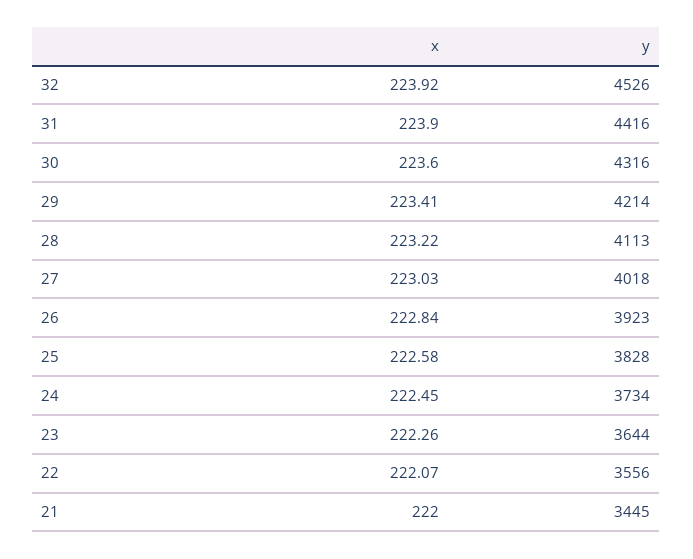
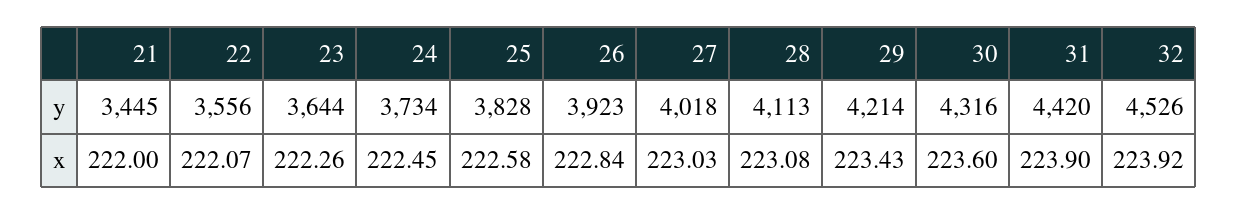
  {
    "x": {
      "32": 223.92,
      "31": 223.9,
      "30": 223.6,
-     "29": 223.41,
+     "29": 223.43,
-     "28": 223.22,
+     "28": 223.08,
      "27": 223.03,
      "26": 222.84,
      "25": 222.58,
      "24": 222.45,
      "23": 222.26,
      "22": 222.07,
      "21": 222
    },
    "y": {
      "32": 4526,
-     "31": 4416,
+     "31": 4420,
      "30": 4316,
      "29": 4214,
      "28": 4113,
      "27": 4018,
      "26": 3923,
      "25": 3828,
      "24": 3734,
      "23": 3644,
      "22": 3556,
      "21": 3445
    }
  }

